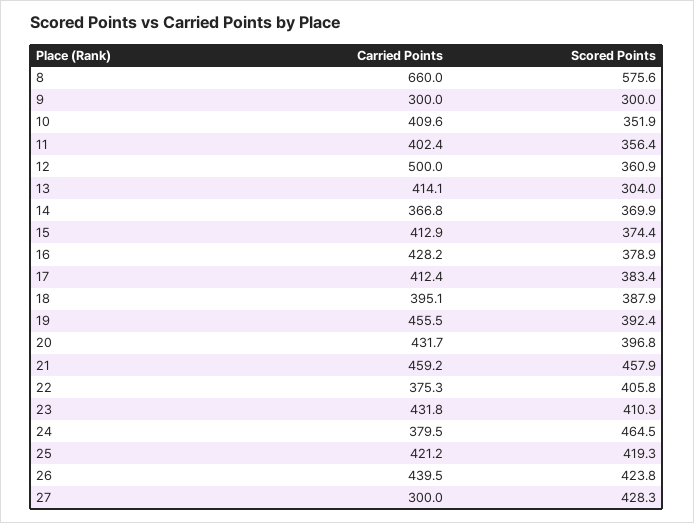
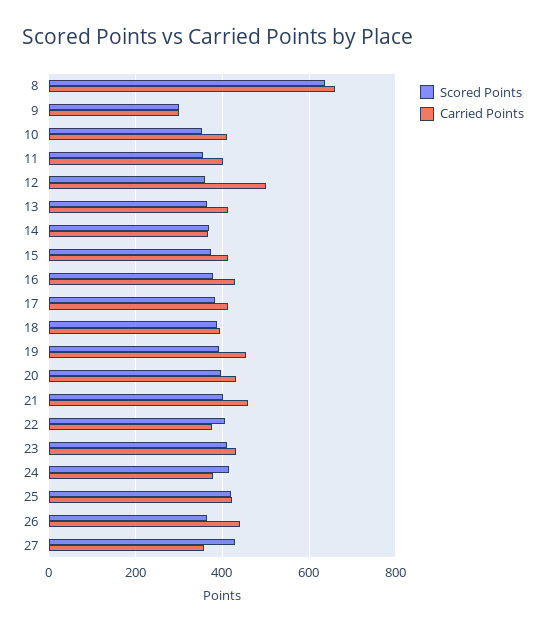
  {
    "Carried Points": {
      "8": 660,
      "9": 300,
      "10": 409.6,
      "11": 402.4,
      "12": 500,
      "13": 414.1,
      "14": 366.8,
      "15": 412.9,
      "16": 428.2,
      "17": 412.4,
      "18": 395.1,
      "19": 455.5,
      "20": 431.7,
      "21": 459.2,
      "22": 375.3,
      "23": 431.8,
      "24": 379.5,
      "25": 421.2,
      "26": 439.5,
-     "27": 300
+     "27": 360
    },
    "Scored Points": {
-     "8": 575.6,
+     "8": 640,
      "9": 300,
      "10": 351.9,
      "11": 356.4,
      "12": 360.9,
-     "13": 304,
+     "13": 360,
      "14": 369.9,
      "15": 374.4,
      "16": 378.9,
      "17": 383.4,
      "18": 387.9,
      "19": 392.4,
      "20": 396.8,
-     "21": 457.9,
+     "21": 400,
      "22": 405.8,
      "23": 410.3,
-     "24": 464.5,
+     "24": 420,
      "25": 419.3,
-     "26": 423.8,
+     "26": 360,
      "27": 428.3
    }
  }

